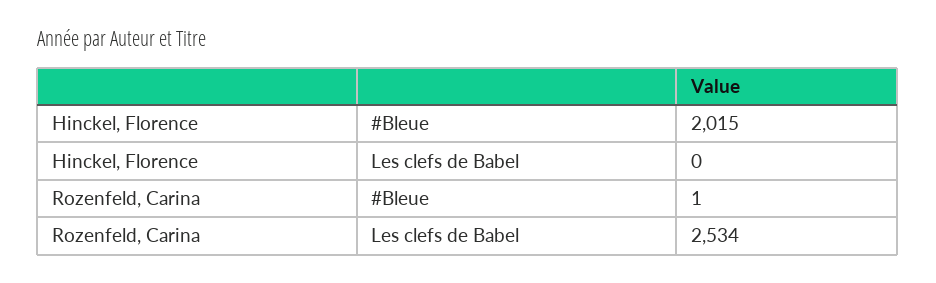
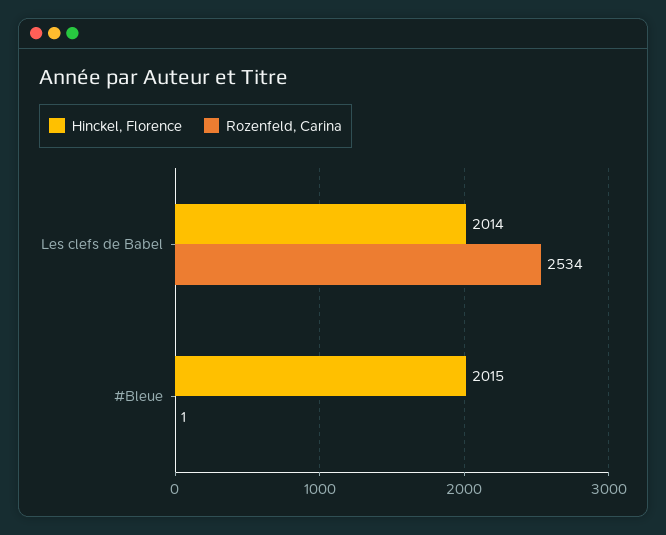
  {
    "Hinckel, Florence": {
      "#Bleue": 2015,
-     "Les clefs de Babel": 0
+     "Les clefs de Babel": 2014
    },
    "Rozenfeld, Carina": {
      "#Bleue": 1,
      "Les clefs de Babel": 2534
    }
  }

